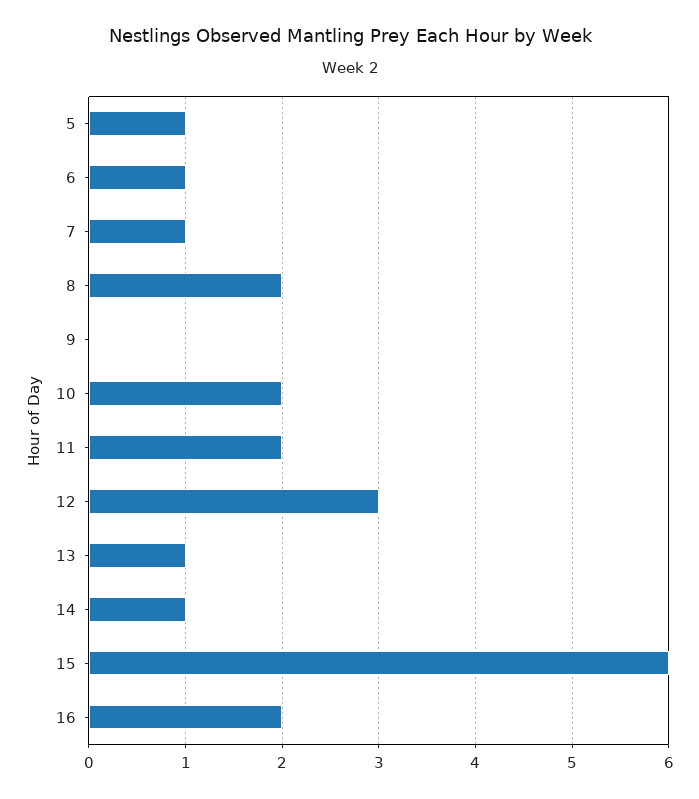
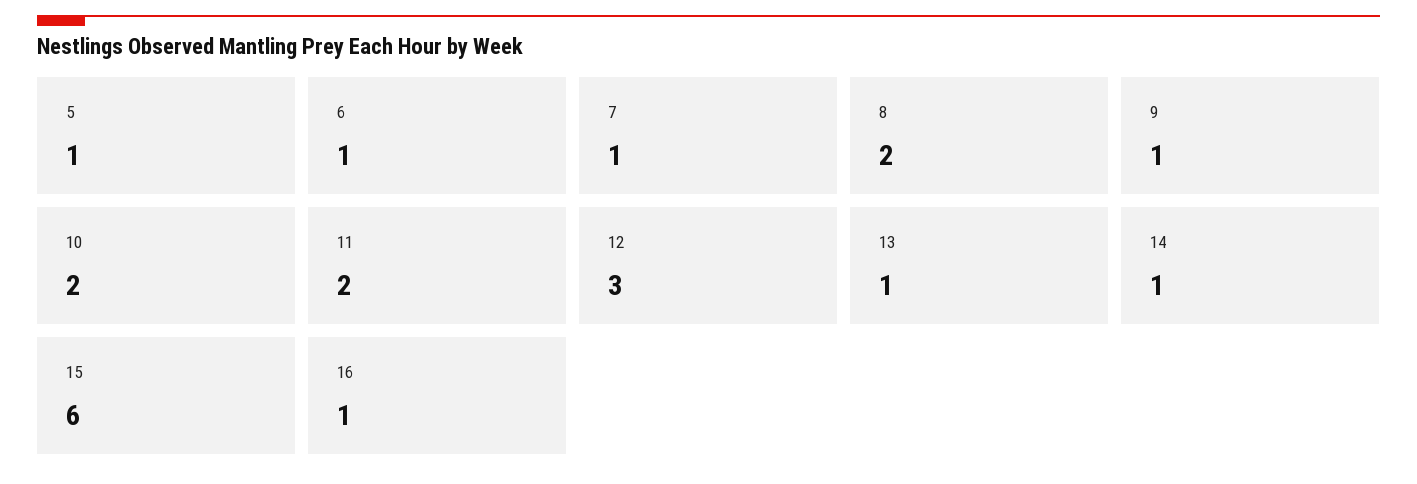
  {
    "5": 1,
    "6": 1,
    "7": 1,
    "8": 2,
-   "9": 0,
+   "9": 1,
    "10": 2,
    "11": 2,
    "12": 3,
    "13": 1,
    "14": 1,
    "15": 6,
-   "16": 2
+   "16": 1
  }

